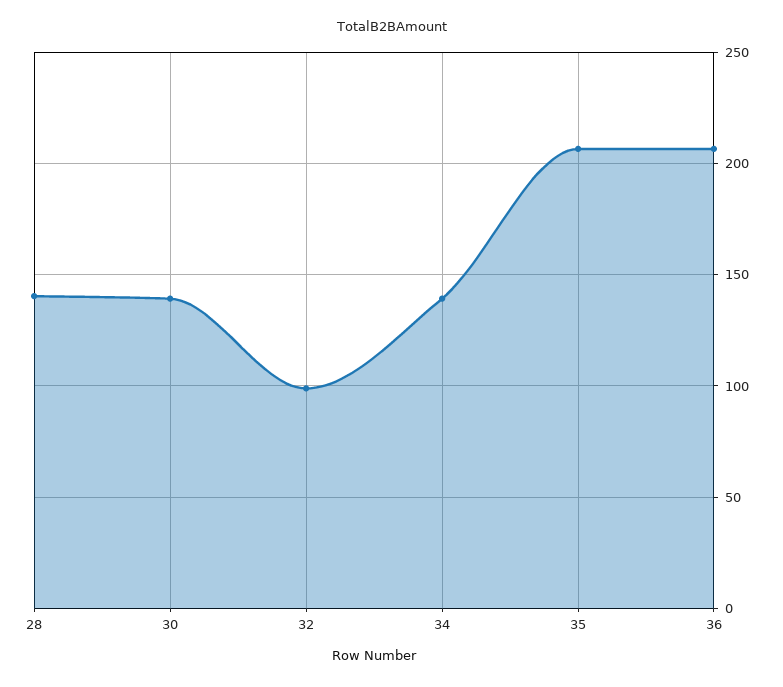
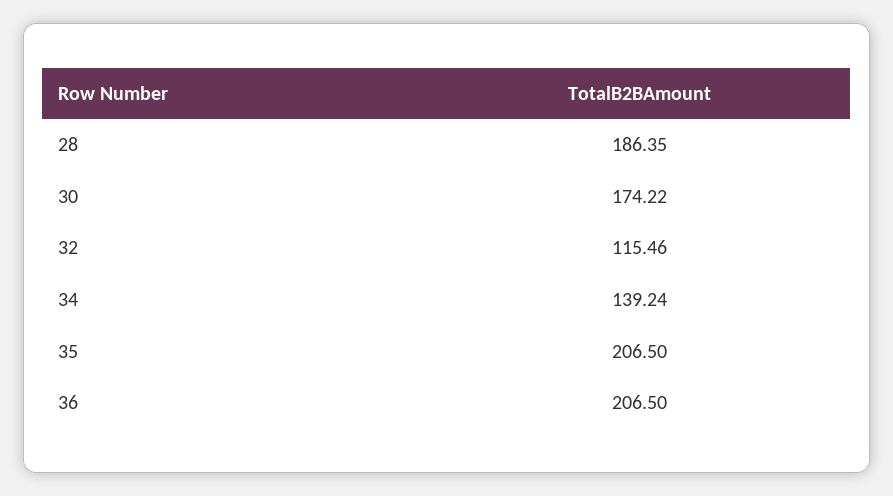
  {
-   "28": 140,
+   "28": 186.35,
-   "30": 140,
+   "30": 174.22,
-   "32": 100,
+   "32": 115.46,
    "34": 139.24,
    "35": 206.5,
    "36": 206.5
  }

